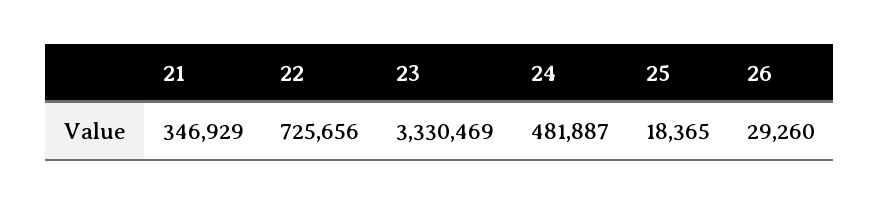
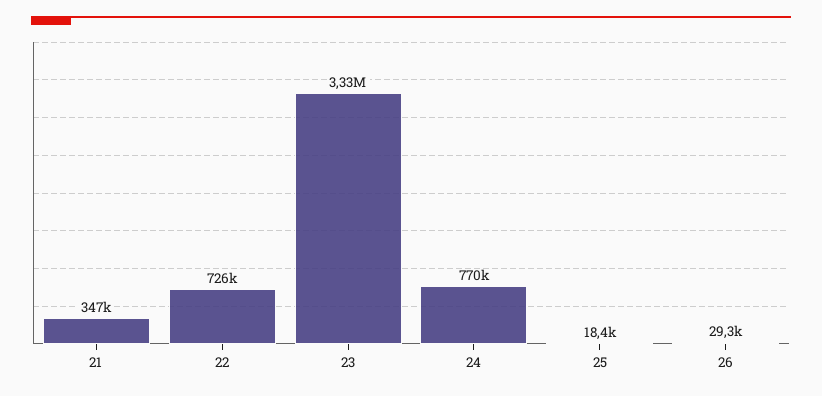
  {
    "21": 346929,
    "22": 725656,
    "23": 3330469,
-   "24": 481887,
+   "24": 770000,
    "25": 18365,
    "26": 29260
  }

